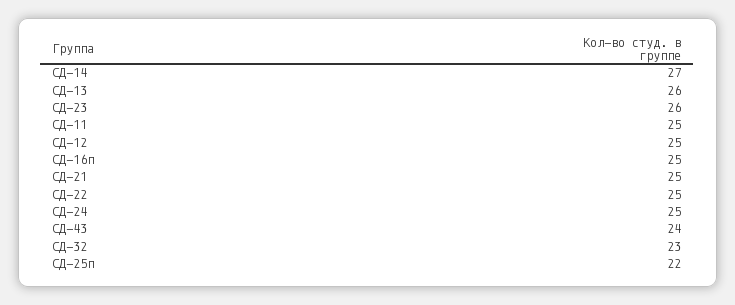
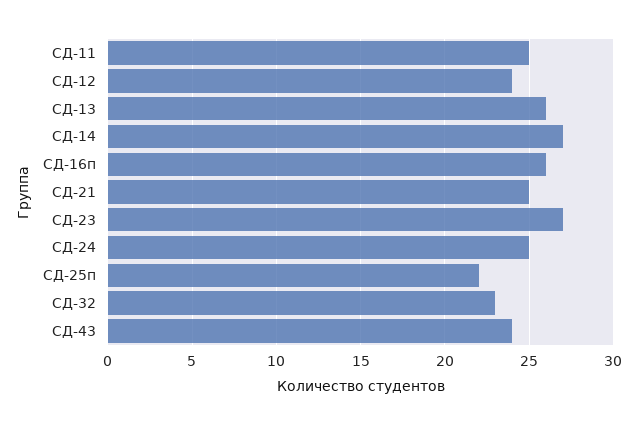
  {
    "СД-14": 27,
    "СД-13": 26,
-   "СД-23": 26,
+   "СД-23": 27,
    "СД-11": 25,
-   "СД-12": 25,
+   "СД-12": 24,
-   "СД-16п": 25,
+   "СД-16п": 26,
    "СД-21": 25,
-   "СД-22": 25,
    "СД-24": 25,
    "СД-43": 24,
    "СД-32": 23,
    "СД-25п": 22
  }

